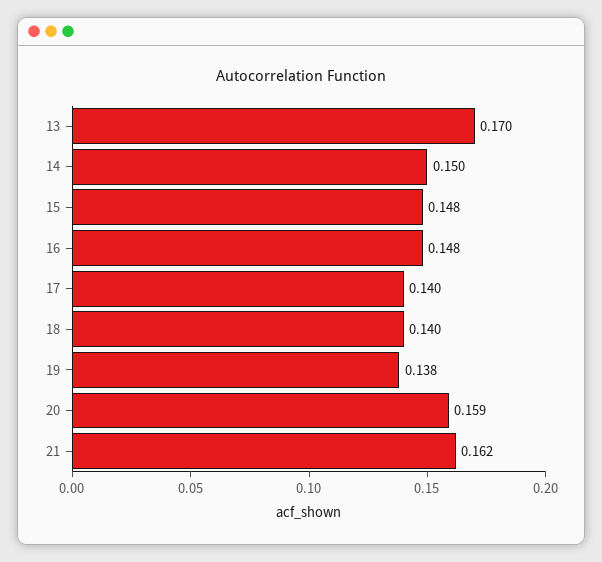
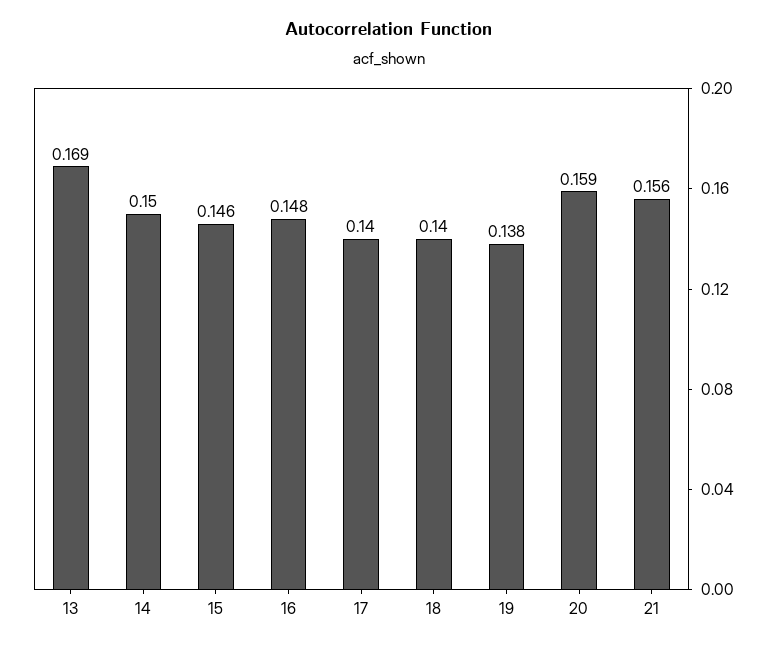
  {
-   "13": 0.17,
+   "13": 0.169,
    "14": 0.15,
-   "15": 0.148,
+   "15": 0.146,
    "16": 0.148,
    "17": 0.14,
    "18": 0.14,
    "19": 0.138,
    "20": 0.159,
-   "21": 0.162
+   "21": 0.156
  }

